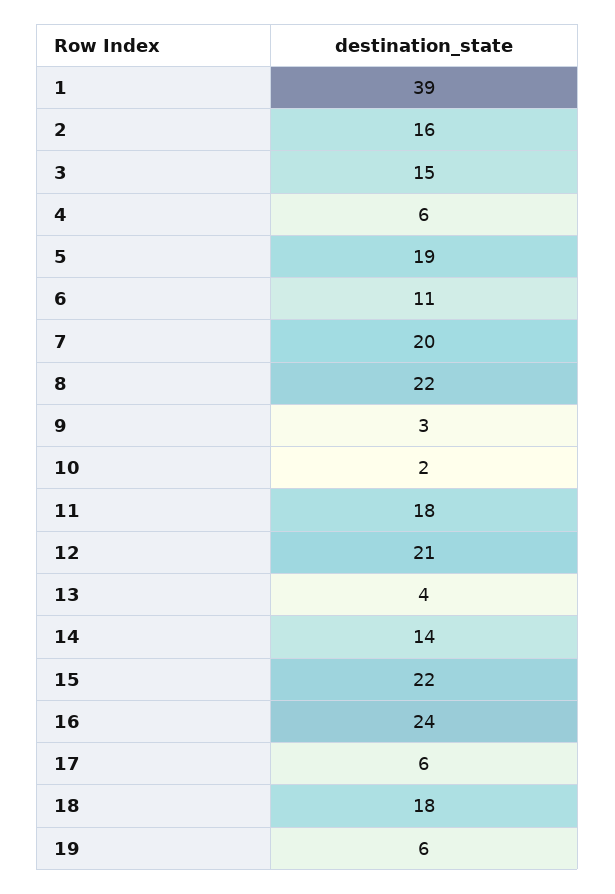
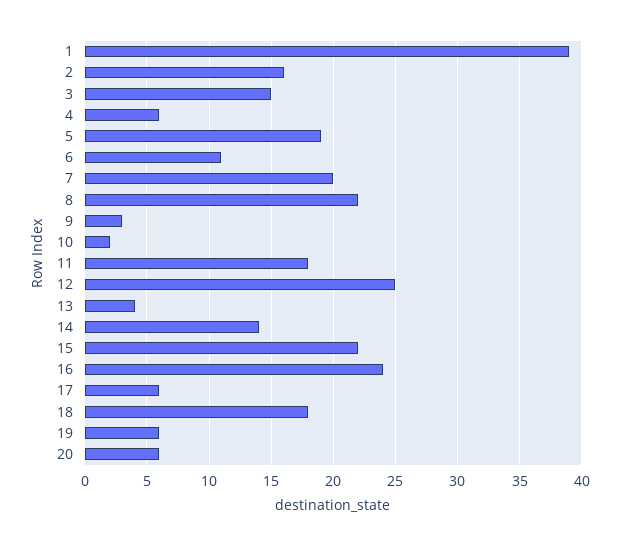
  {
    "1": 39,
    "2": 16,
    "3": 15,
    "4": 6,
    "5": 19,
    "6": 11,
    "7": 20,
    "8": 22,
    "9": 3,
    "10": 2,
    "11": 18,
-   "12": 21,
+   "12": 25,
    "13": 4,
    "14": 14,
    "15": 22,
    "16": 24,
    "17": 6,
    "18": 18,
-   "19": 6
+   "19": 6,
+   "20": 6
  }

